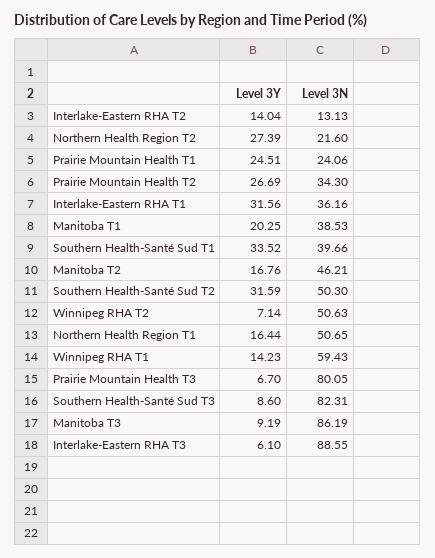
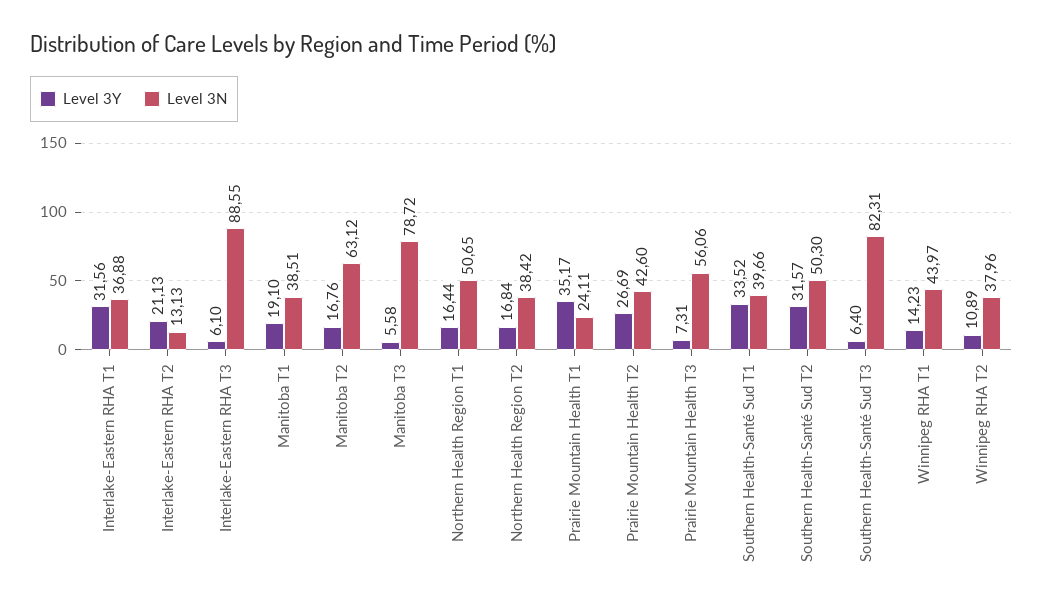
  {
    "Level 3Y": {
-     "Interlake-Eastern RHA T2": 14.04,
+     "Interlake-Eastern RHA T2": 21.13,
-     "Northern Health Region T2": 27.39,
+     "Northern Health Region T2": 16.84,
-     "Prairie Mountain Health T1": 24.51,
+     "Prairie Mountain Health T1": 35.17,
      "Prairie Mountain Health T2": 26.69,
      "Interlake-Eastern RHA T1": 31.56,
-     "Manitoba T1": 20.25,
+     "Manitoba T1": 19.1,
      "Southern Health-Santé Sud T1": 33.52,
      "Manitoba T2": 16.76,
-     "Southern Health-Santé Sud T2": 31.59,
+     "Southern Health-Santé Sud T2": 31.57,
-     "Winnipeg RHA T2": 7.14,
+     "Winnipeg RHA T2": 10.89,
      "Northern Health Region T1": 16.44,
      "Winnipeg RHA T1": 14.23,
-     "Prairie Mountain Health T3": 6.7,
+     "Prairie Mountain Health T3": 7.31,
-     "Southern Health-Santé Sud T3": 8.6,
+     "Southern Health-Santé Sud T3": 6.4,
-     "Manitoba T3": 9.19,
+     "Manitoba T3": 5.58,
      "Interlake-Eastern RHA T3": 6.1
    },
    "Level 3N": {
      "Interlake-Eastern RHA T2": 13.13,
-     "Northern Health Region T2": 21.6,
+     "Northern Health Region T2": 38.42,
-     "Prairie Mountain Health T1": 24.06,
+     "Prairie Mountain Health T1": 24.11,
-     "Prairie Mountain Health T2": 34.3,
+     "Prairie Mountain Health T2": 42.6,
-     "Interlake-Eastern RHA T1": 36.16,
+     "Interlake-Eastern RHA T1": 36.88,
-     "Manitoba T1": 38.53,
+     "Manitoba T1": 38.51,
      "Southern Health-Santé Sud T1": 39.66,
-     "Manitoba T2": 46.21,
+     "Manitoba T2": 63.12,
      "Southern Health-Santé Sud T2": 50.3,
-     "Winnipeg RHA T2": 50.63,
+     "Winnipeg RHA T2": 37.96,
      "Northern Health Region T1": 50.65,
-     "Winnipeg RHA T1": 59.43,
+     "Winnipeg RHA T1": 43.97,
-     "Prairie Mountain Health T3": 80.05,
+     "Prairie Mountain Health T3": 56.06,
      "Southern Health-Santé Sud T3": 82.31,
-     "Manitoba T3": 86.19,
+     "Manitoba T3": 78.72,
      "Interlake-Eastern RHA T3": 88.55
    }
  }

